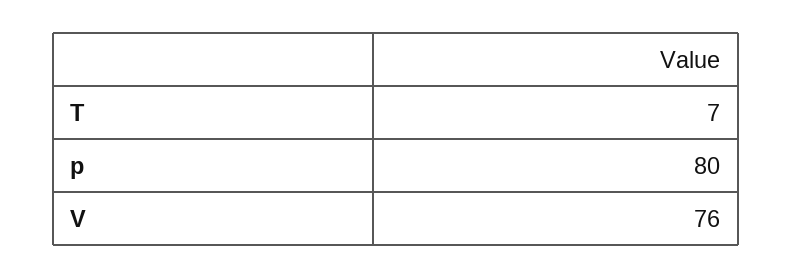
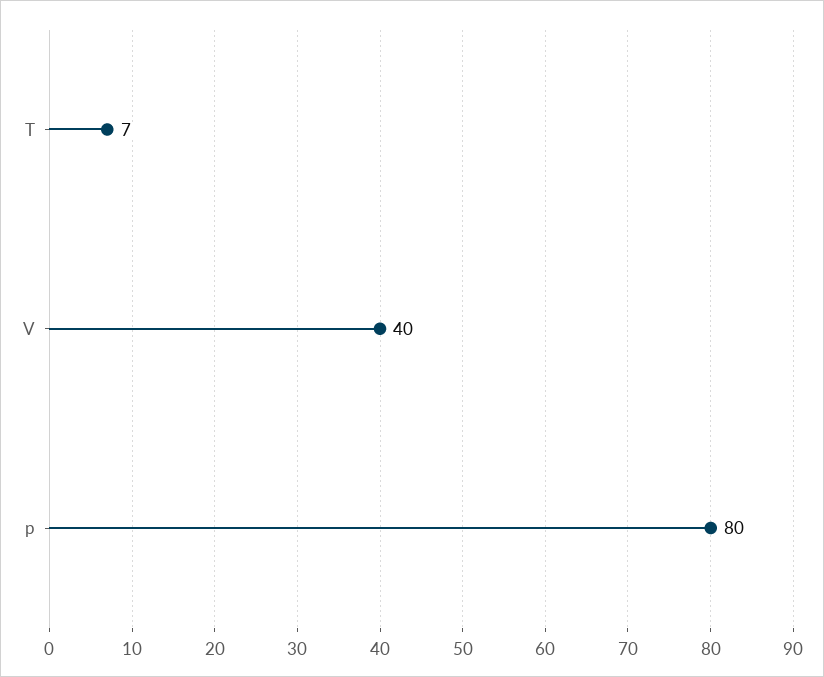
  {
    "T": 7,
    "p": 80,
-   "V": 76
+   "V": 40
  }

